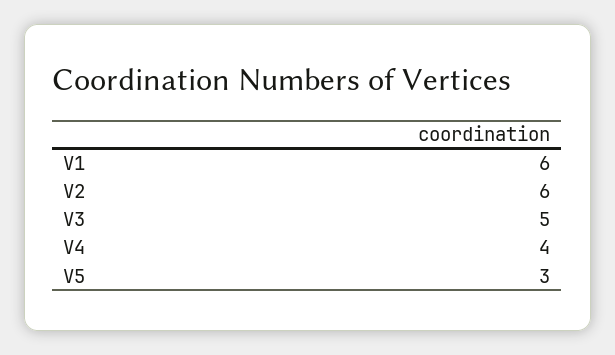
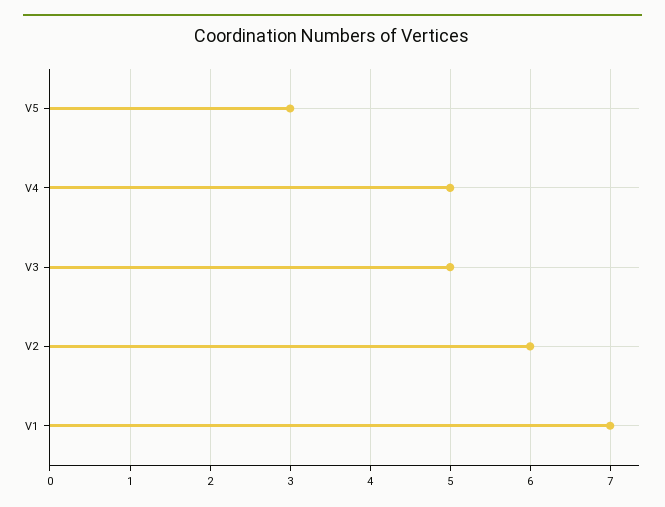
  {
-   "V1": 6,
+   "V1": 7,
    "V2": 6,
    "V3": 5,
-   "V4": 4,
+   "V4": 5,
    "V5": 3
  }

